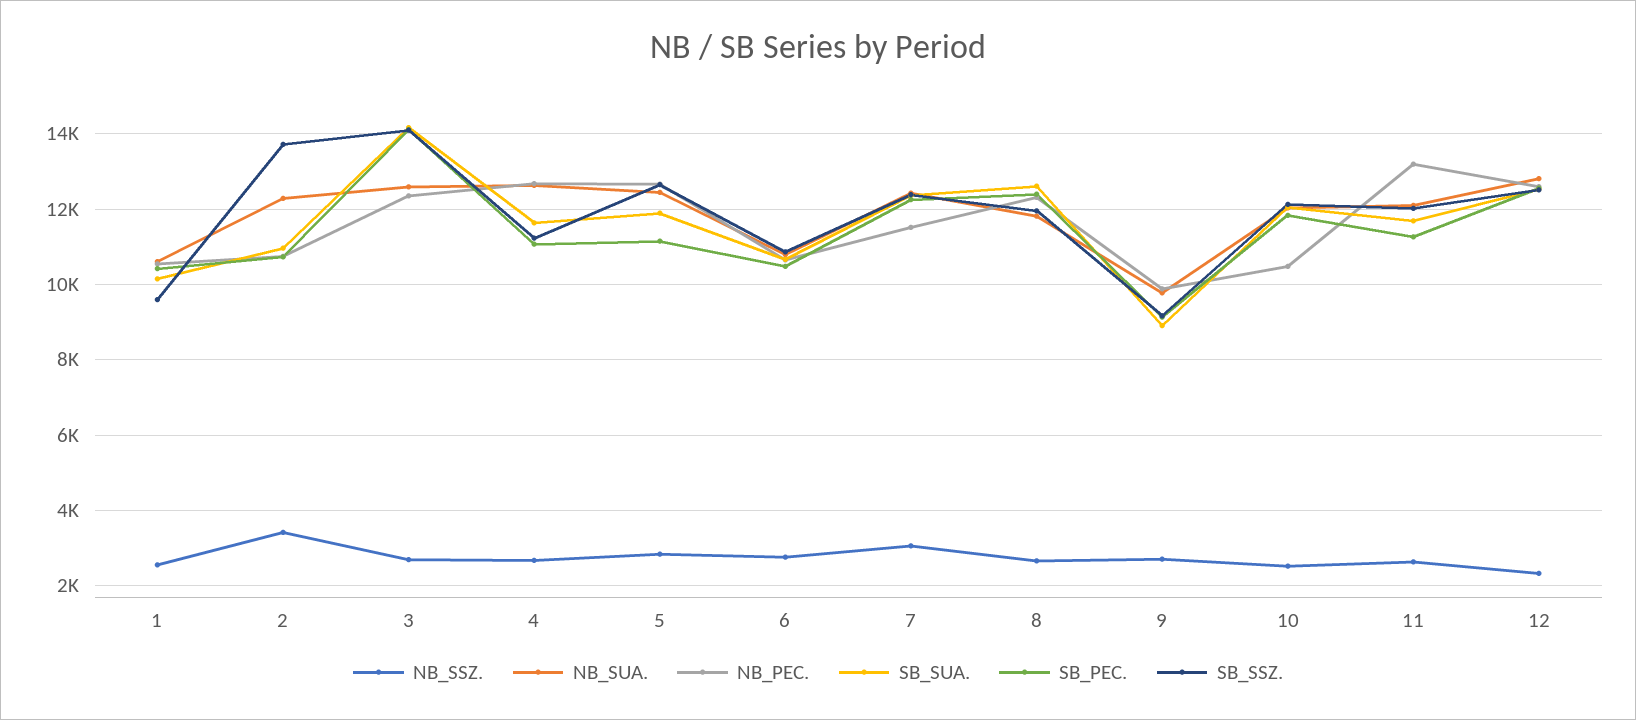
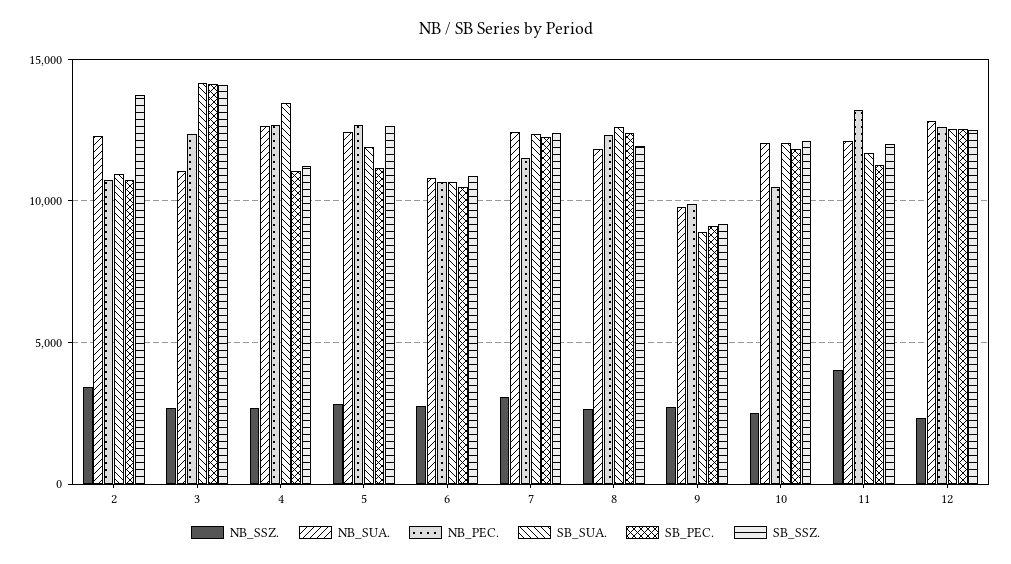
  {
    "NB_SSZ.": {
-     "1": 2600,
      "2": 3400,
      "3": 2600,
      "4": 2600,
      "5": 2800,
      "6": 2800,
      "7": 3000,
      "8": 2600,
      "9": 2800,
      "10": 2600,
-     "11": 2600,
+     "11": 4000,
      "12": 2400
    },
    "NB_SUA.": {
-     "1": 10600,
      "2": 12200,
-     "3": 12600,
+     "3": 11000,
      "4": 12600,
      "5": 12400,
      "6": 10800,
      "7": 12400,
      "8": 11800,
      "9": 9800,
      "10": 12000,
      "11": 12000,
      "12": 12800
    },
    "NB_PEC.": {
-     "1": 10600,
      "2": 10800,
      "3": 12400,
      "4": 12600,
      "5": 12600,
      "6": 10600,
      "7": 11600,
      "8": 12400,
      "9": 9800,
      "10": 10400,
      "11": 13200,
      "12": 12600
    },
    "SB_SUA.": {
-     "1": 10200,
      "2": 11000,
      "3": 14200,
-     "4": 11600,
+     "4": 13500,
      "5": 11800,
      "6": 10600,
      "7": 12400,
      "8": 12600,
      "9": 9000,
      "10": 12000,
      "11": 11600,
      "12": 12600
    },
    "SB_PEC.": {
-     "1": 10400,
      "2": 10800,
      "3": 14200,
      "4": 11000,
      "5": 11200,
      "6": 10400,
      "7": 12200,
      "8": 12400,
      "9": 9200,
      "10": 11800,
      "11": 11200,
      "12": 12600
    },
    "SB_SSZ.": {
-     "1": 9600,
      "2": 13800,
      "3": 14000,
      "4": 11200,
      "5": 12600,
      "6": 10800,
      "7": 12400,
      "8": 12000,
      "9": 9200,
      "10": 12200,
      "11": 12000,
      "12": 12600
    }
  }

